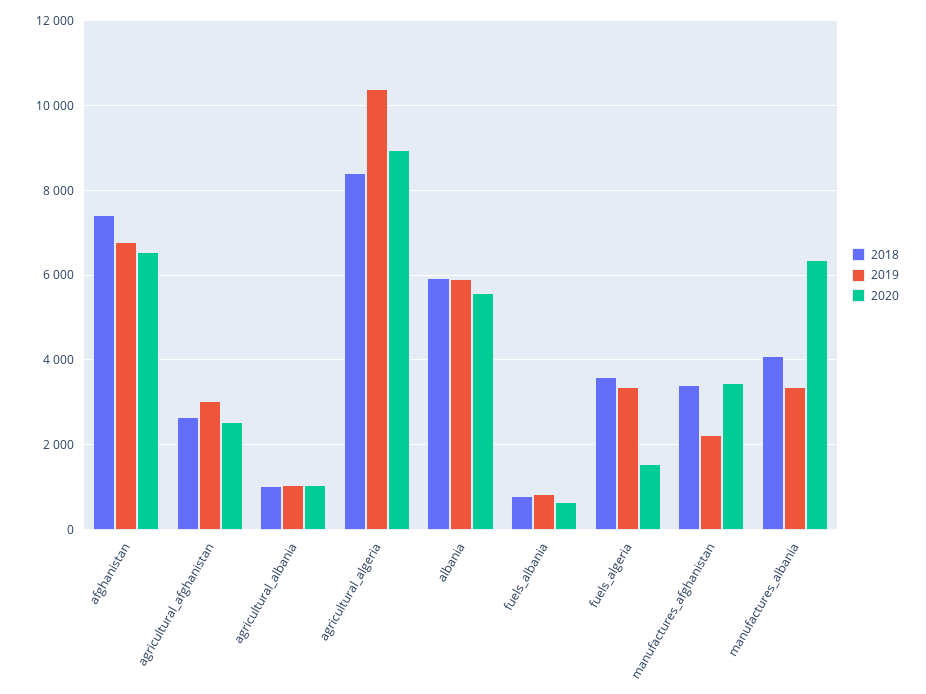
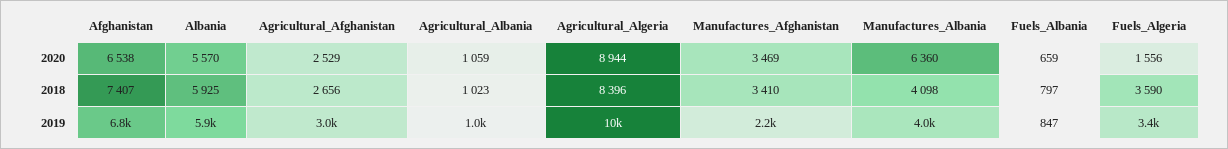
  {
    "2018": {
      "afghanistan": 7407,
      "agricultural_afghanistan": 2656,
      "agricultural_albania": 1023,
      "agricultural_algeria": 8396,
      "albania": 5925,
      "fuels_albania": 797,
      "fuels_algeria": 3590,
      "manufactures_afghanistan": 3410,
      "manufactures_albania": 4098
    },
    "2019": {
      "afghanistan": 6800,
      "agricultural_afghanistan": 3000,
      "agricultural_albania": 1000,
      "agricultural_algeria": 10000,
      "albania": 5900,
      "fuels_albania": 847,
      "fuels_algeria": 3400,
      "manufactures_afghanistan": 2200,
-     "manufactures_albania": 3400
+     "manufactures_albania": 4000
    },
    "2020": {
      "afghanistan": 6538,
      "agricultural_afghanistan": 2529,
      "agricultural_albania": 1059,
      "agricultural_algeria": 8944,
      "albania": 5570,
      "fuels_albania": 659,
      "fuels_algeria": 1556,
      "manufactures_afghanistan": 3469,
      "manufactures_albania": 6360
    }
  }

